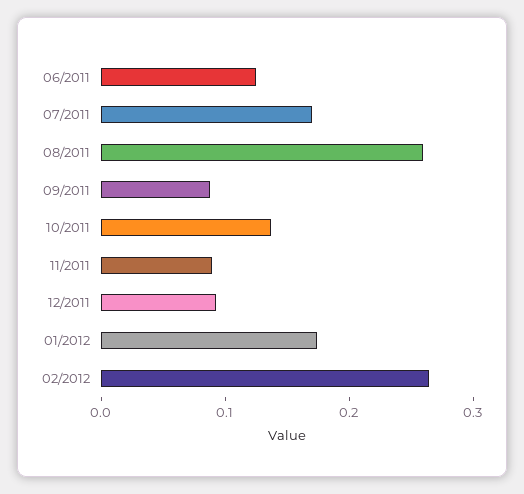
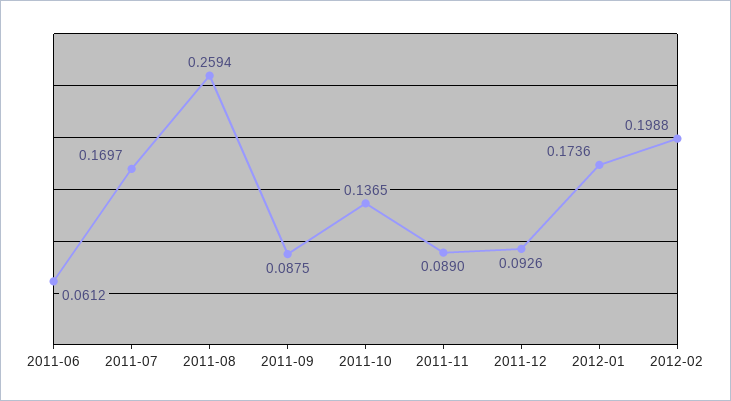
  {
-   "06/2011": 0.12,
+   "06/2011": 0.0612,
    "07/2011": 0.1697,
    "08/2011": 0.2594,
    "09/2011": 0.0875,
    "10/2011": 0.1365,
    "11/2011": 0.089,
    "12/2011": 0.0926,
    "01/2012": 0.1736,
-   "02/2012": 0.26
+   "02/2012": 0.1988
  }

